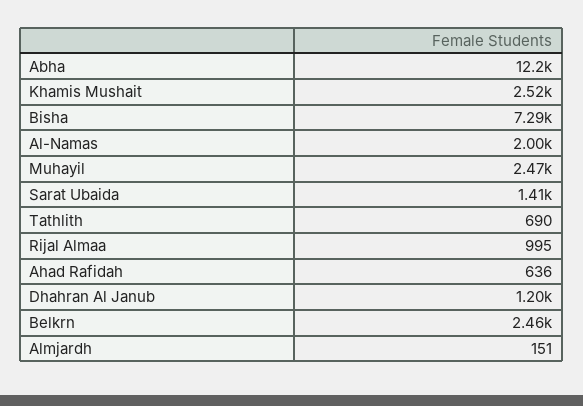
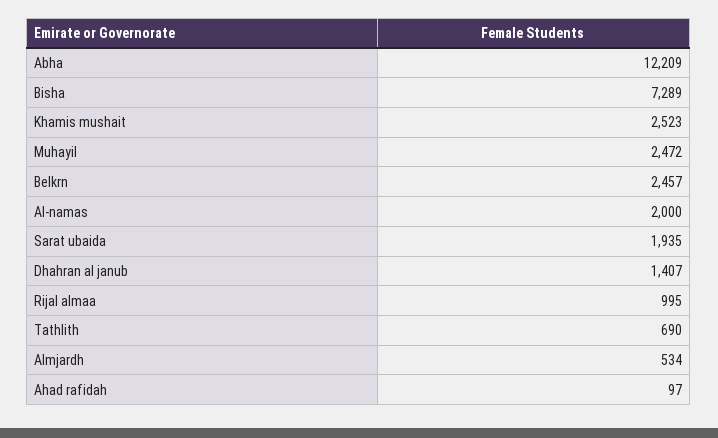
  {
    "Abha": 12209,
    "Khamis Mushait": 2523,
    "Bisha": 7289,
    "Al-Namas": 2000,
    "Muhayil": 2472,
-   "Sarat Ubaida": 1410,
+   "Sarat Ubaida": 1935,
    "Tathlith": 690,
    "Rijal Almaa": 995,
-   "Ahad Rafidah": 636,
+   "Ahad Rafidah": 97,
-   "Dhahran Al Janub": 1200,
+   "Dhahran Al Janub": 1407,
    "Belkrn": 2457,
-   "Almjardh": 151
+   "Almjardh": 534
  }

